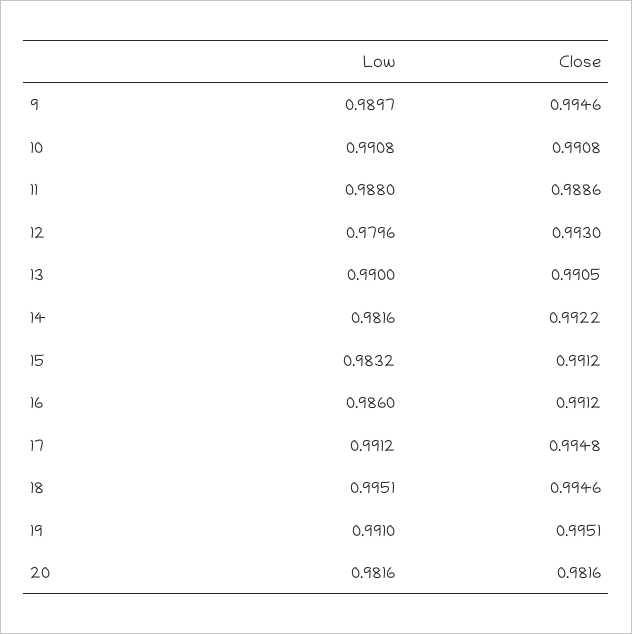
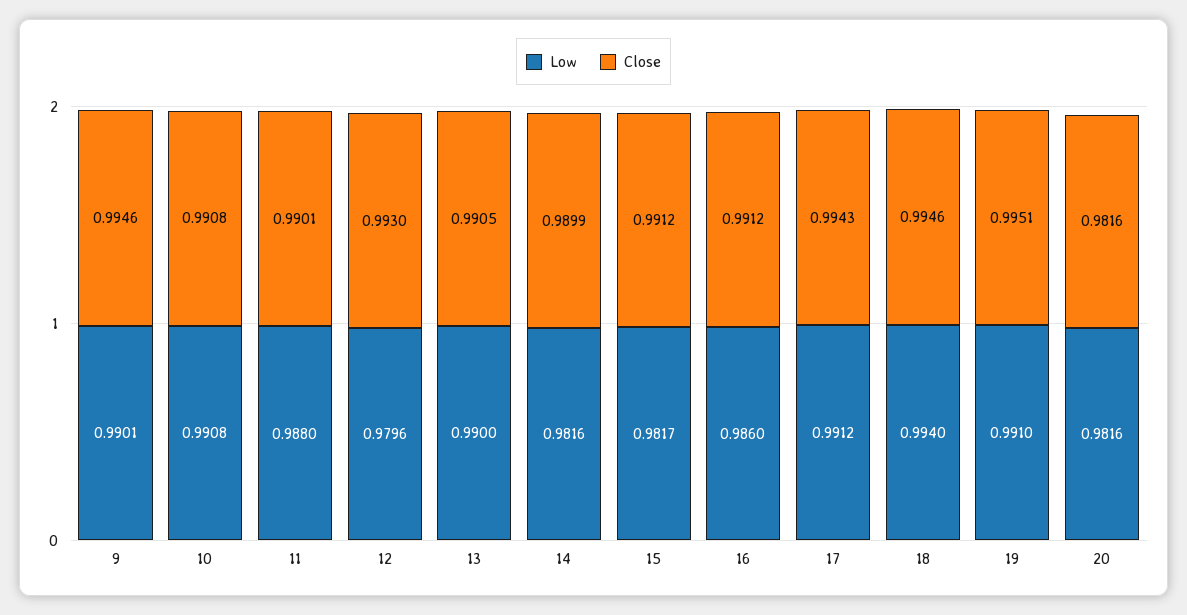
  {
    "Low": {
-     "9": 0.9897,
+     "9": 0.9901,
      "10": 0.9908,
      "11": 0.988,
      "12": 0.9796,
      "13": 0.99,
      "14": 0.9816,
-     "15": 0.9832,
+     "15": 0.9817,
      "16": 0.986,
      "17": 0.9912,
-     "18": 0.9951,
+     "18": 0.994,
      "19": 0.991,
      "20": 0.9816
    },
    "Close": {
      "9": 0.9946,
      "10": 0.9908,
-     "11": 0.9886,
+     "11": 0.9901,
      "12": 0.993,
      "13": 0.9905,
-     "14": 0.9922,
+     "14": 0.9899,
      "15": 0.9912,
      "16": 0.9912,
-     "17": 0.9948,
+     "17": 0.9943,
      "18": 0.9946,
      "19": 0.9951,
      "20": 0.9816
    }
  }

